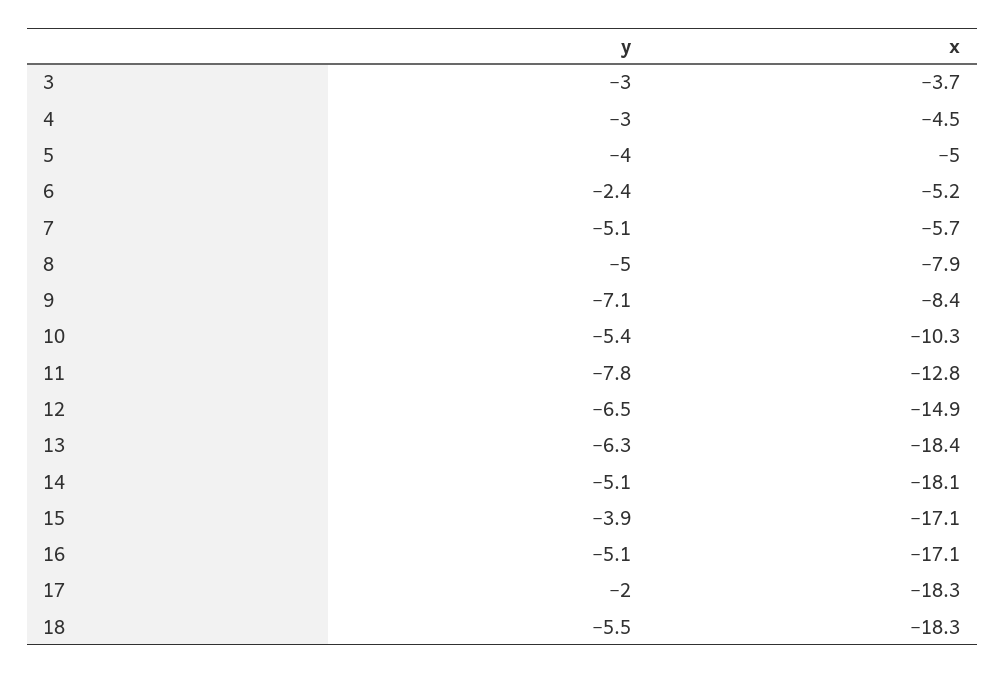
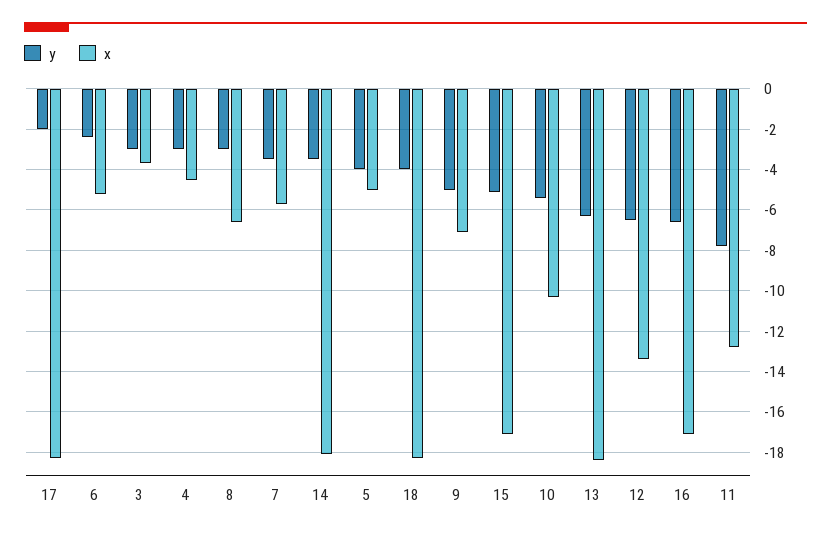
  {
    "y": {
      "3": -3,
      "4": -3,
      "5": -4,
      "6": -2.4,
-     "7": -5.1,
+     "7": -3.5,
-     "8": -5,
+     "8": -3,
-     "9": -7.1,
+     "9": -5,
      "10": -5.4,
      "11": -7.8,
      "12": -6.5,
      "13": -6.3,
-     "14": -5.1,
+     "14": -3.5,
-     "15": -3.9,
+     "15": -5,
-     "16": -5.1,
+     "16": -6.5,
      "17": -2,
-     "18": -5.5
+     "18": -4
    },
    "x": {
      "3": -3.7,
      "4": -4.5,
      "5": -5,
      "6": -5.2,
      "7": -5.7,
-     "8": -7.9,
+     "8": -6.5,
-     "9": -8.4,
+     "9": -7,
      "10": -10.3,
      "11": -12.8,
-     "12": -14.9,
+     "12": -13.5,
      "13": -18.4,
      "14": -18.1,
      "15": -17.1,
      "16": -17.1,
      "17": -18.3,
      "18": -18.3
    }
  }

